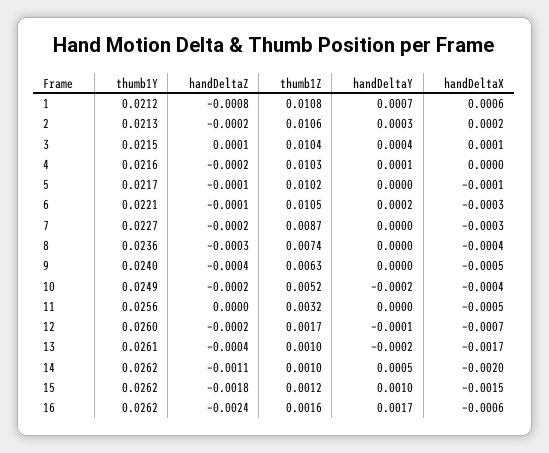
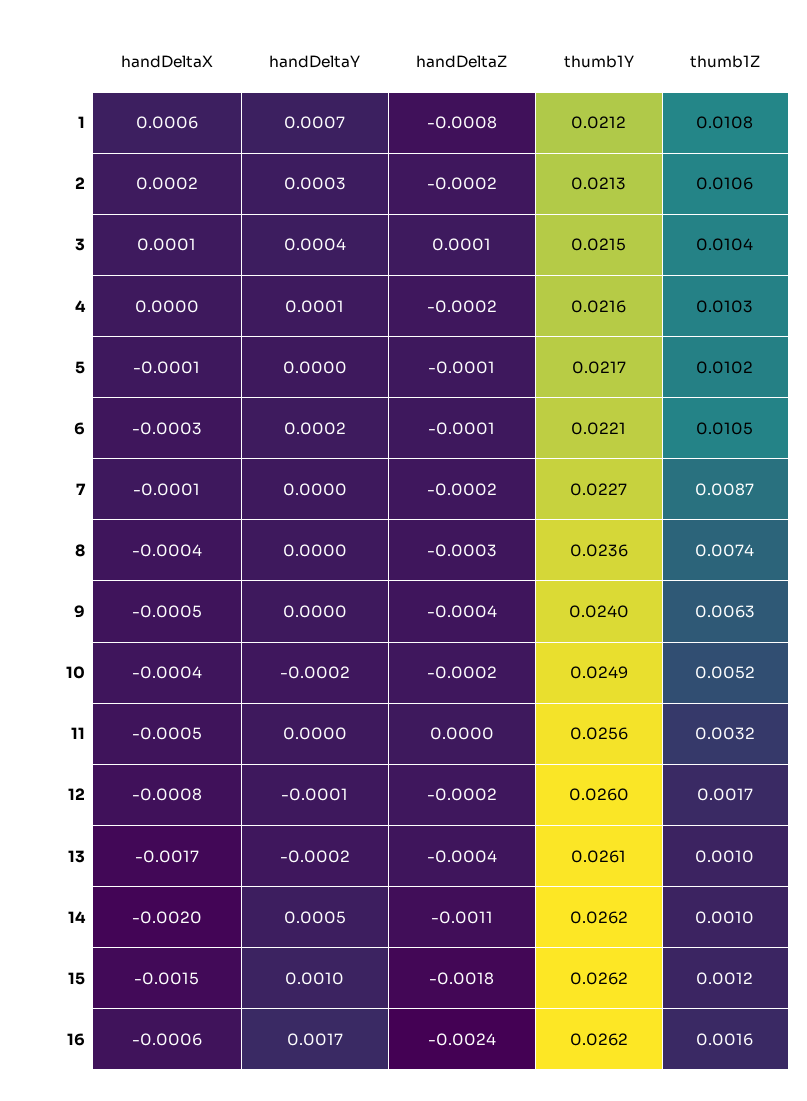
  {
    "thumb1Y": {
      "1": 0.0212,
      "2": 0.0213,
      "3": 0.0215,
      "4": 0.0216,
      "5": 0.0217,
      "6": 0.0221,
      "7": 0.0227,
      "8": 0.0236,
      "9": 0.024,
      "10": 0.0249,
      "11": 0.0256,
      "12": 0.026,
      "13": 0.0261,
      "14": 0.0262,
      "15": 0.0262,
      "16": 0.0262
    },
    "handDeltaZ": {
      "1": -0.0008,
      "2": -0.0002,
      "3": 0.0001,
      "4": -0.0002,
      "5": -0.0001,
      "6": -0.0001,
      "7": -0.0002,
      "8": -0.0003,
      "9": -0.0004,
      "10": -0.0002,
      "11": 0,
      "12": -0.0002,
      "13": -0.0004,
      "14": -0.0011,
      "15": -0.0018,
      "16": -0.0024
    },
    "thumb1Z": {
      "1": 0.0108,
      "2": 0.0106,
      "3": 0.0104,
      "4": 0.0103,
      "5": 0.0102,
      "6": 0.0105,
      "7": 0.0087,
      "8": 0.0074,
      "9": 0.0063,
      "10": 0.0052,
      "11": 0.0032,
      "12": 0.0017,
      "13": 0.001,
      "14": 0.001,
      "15": 0.0012,
      "16": 0.0016
    },
    "handDeltaY": {
      "1": 0.0007,
      "2": 0.0003,
      "3": 0.0004,
      "4": 0.0001,
      "5": 0,
      "6": 0.0002,
      "7": 0,
      "8": 0,
      "9": 0,
      "10": -0.0002,
      "11": 0,
      "12": -0.0001,
      "13": -0.0002,
      "14": 0.0005,
      "15": 0.001,
      "16": 0.0017
    },
    "handDeltaX": {
      "1": 0.0006,
      "2": 0.0002,
      "3": 0.0001,
      "4": 0,
      "5": -0.0001,
      "6": -0.0003,
-     "7": -0.0003,
+     "7": -0.0001,
      "8": -0.0004,
      "9": -0.0005,
      "10": -0.0004,
      "11": -0.0005,
-     "12": -0.0007,
+     "12": -0.0008,
      "13": -0.0017,
      "14": -0.002,
      "15": -0.0015,
      "16": -0.0006
    }
  }

